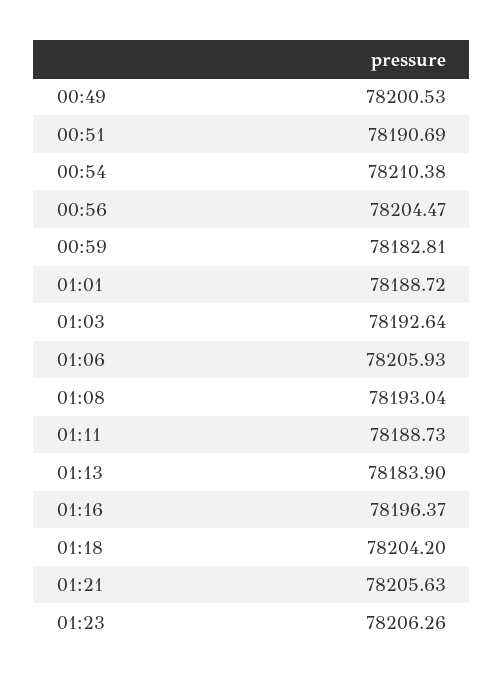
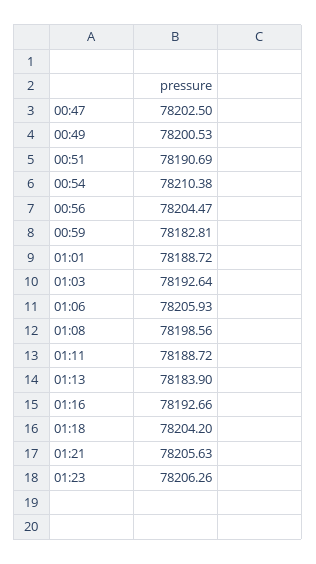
  {
    "00:49": 78200.53,
    "00:51": 78190.69,
    "00:54": 78210.38,
    "00:56": 78204.47,
    "00:59": 78182.81,
    "01:01": 78188.72,
    "01:03": 78192.64,
    "01:06": 78205.93,
-   "01:08": 78193.04,
+   "01:08": 78198.56,
-   "01:11": 78188.73,
+   "01:11": 78188.72,
    "01:13": 78183.9,
-   "01:16": 78196.37,
+   "01:16": 78192.66,
    "01:18": 78204.2,
    "01:21": 78205.63,
-   "01:23": 78206.26
+   "01:23": 78206.26,
+   "00:47": 78202.5
  }

